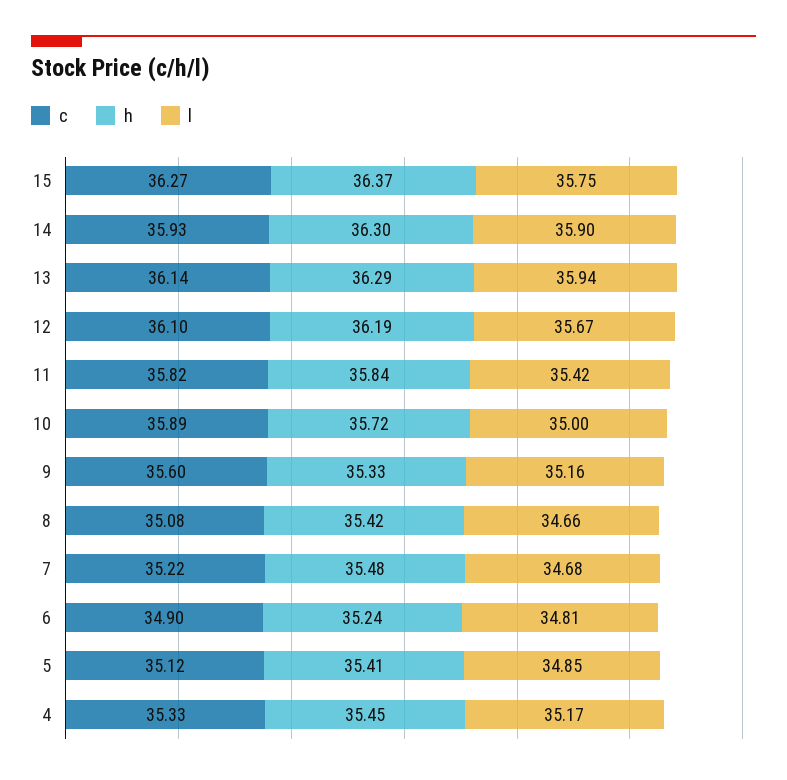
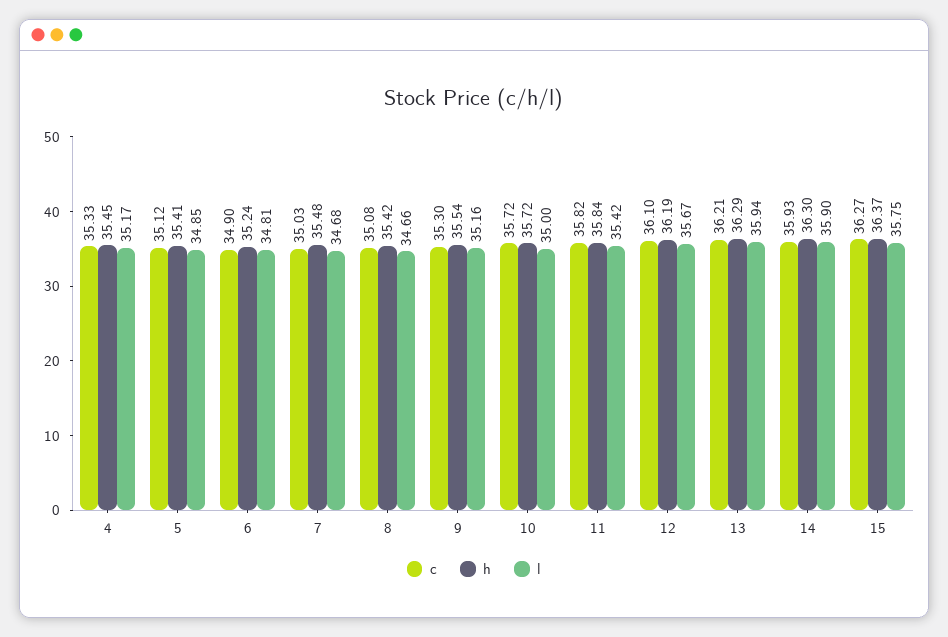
  {
    "c": {
      "15": 36.27,
      "14": 35.93,
-     "13": 36.14,
+     "13": 36.21,
      "12": 36.1,
      "11": 35.82,
-     "10": 35.89,
+     "10": 35.72,
-     "9": 35.6,
+     "9": 35.3,
      "8": 35.08,
-     "7": 35.22,
+     "7": 35.03,
      "6": 34.9,
      "5": 35.12,
      "4": 35.33
    },
    "h": {
      "15": 36.37,
      "14": 36.3,
      "13": 36.29,
      "12": 36.19,
      "11": 35.84,
      "10": 35.72,
-     "9": 35.33,
+     "9": 35.54,
      "8": 35.42,
      "7": 35.48,
      "6": 35.24,
      "5": 35.41,
      "4": 35.45
    },
    "l": {
      "15": 35.75,
      "14": 35.9,
      "13": 35.94,
      "12": 35.67,
      "11": 35.42,
      "10": 35,
      "9": 35.16,
      "8": 34.66,
      "7": 34.68,
      "6": 34.81,
      "5": 34.85,
      "4": 35.17
    }
  }

